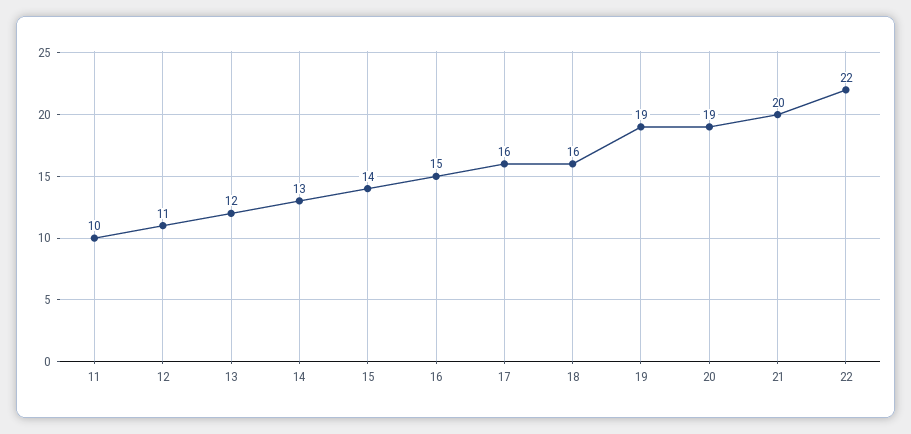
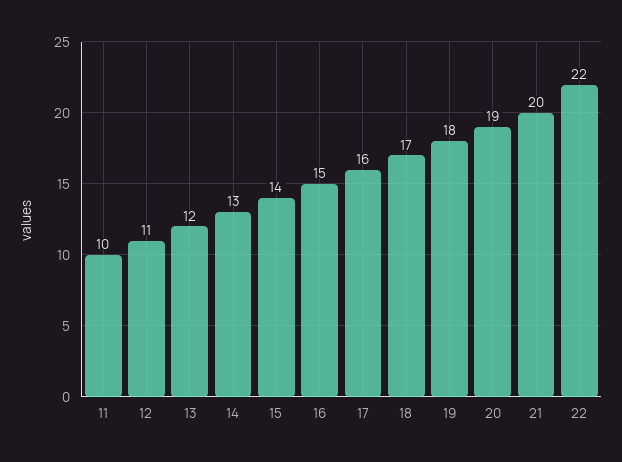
  {
    "11": 10,
    "12": 11,
    "13": 12,
    "14": 13,
    "15": 14,
    "16": 15,
    "17": 16,
-   "18": 16,
+   "18": 17,
-   "19": 19,
+   "19": 18,
    "20": 19,
    "21": 20,
    "22": 22
  }

